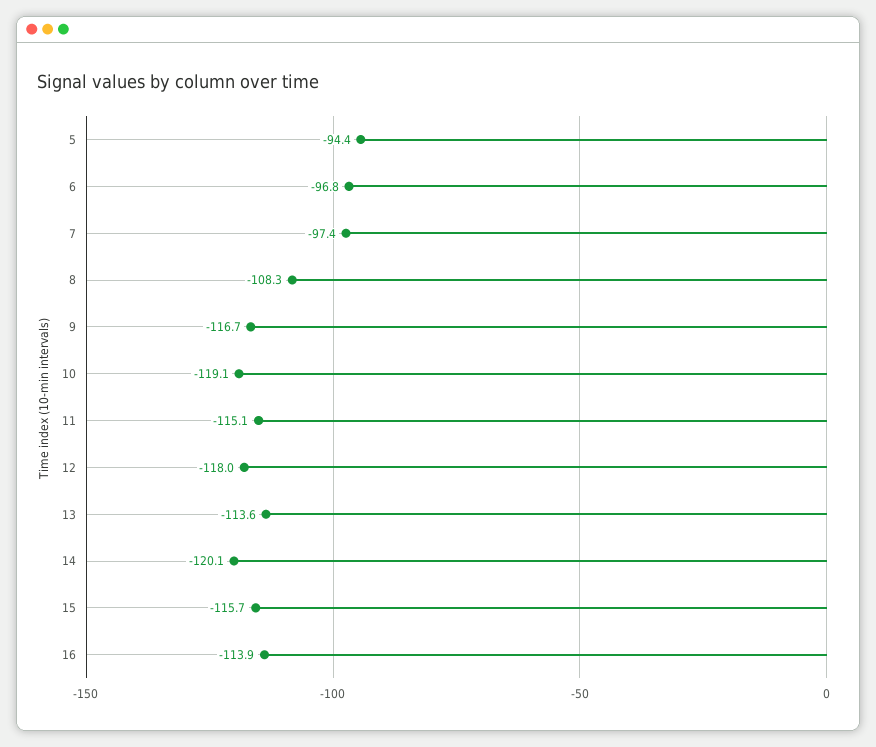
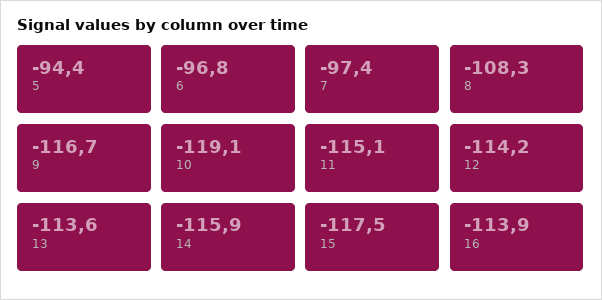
  {
    "5": -94.4,
    "6": -96.8,
    "7": -97.4,
    "8": -108.3,
    "9": -116.7,
    "10": -119.1,
    "11": -115.1,
-   "12": -118,
+   "12": -114.2,
    "13": -113.6,
-   "14": -120.1,
+   "14": -115.9,
-   "15": -115.7,
+   "15": -117.5,
    "16": -113.9
  }

